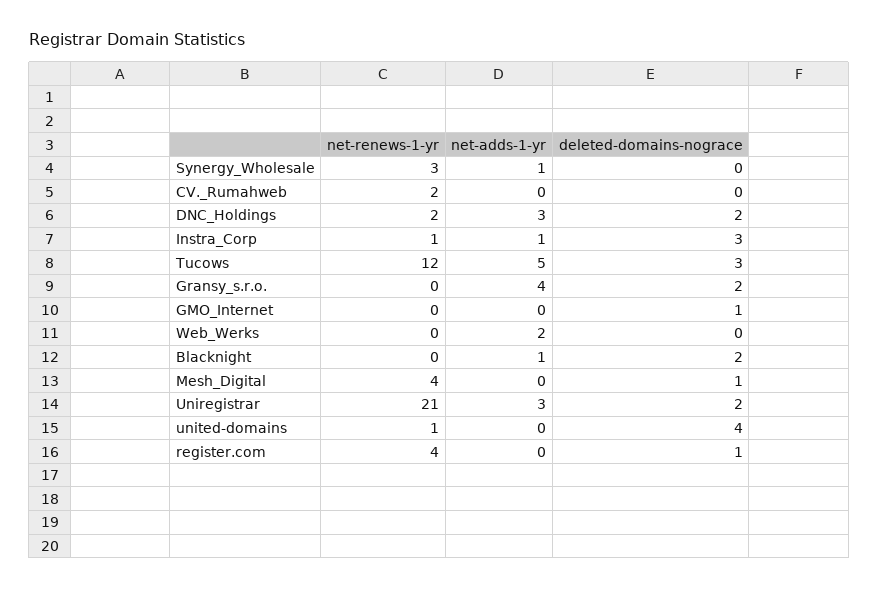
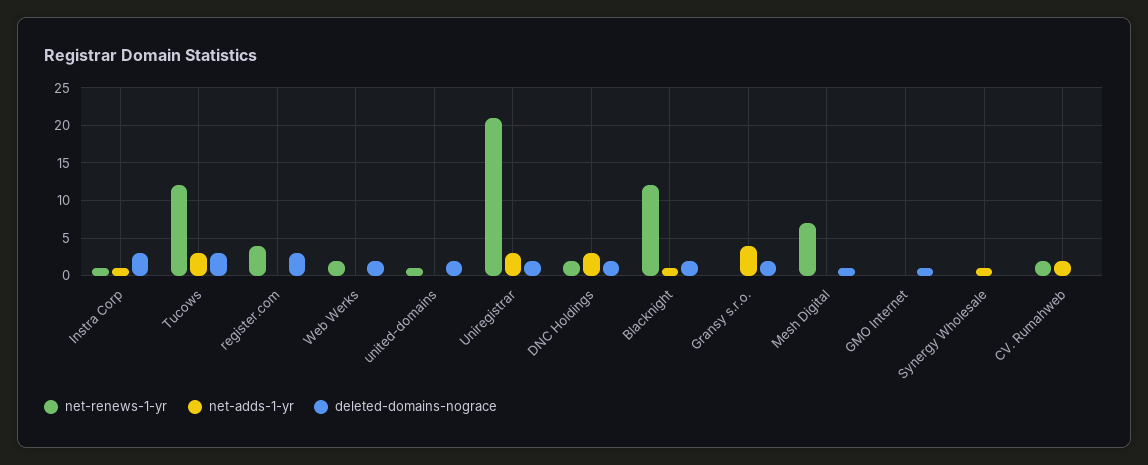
  {
    "net-renews-1-yr": {
-     "Synergy_Wholesale": 3,
+     "Synergy_Wholesale": 0,
      "CV._Rumahweb": 2,
      "DNC_Holdings": 2,
      "Instra_Corp": 1,
      "Tucows": 12,
      "Gransy_s.r.o.": 0,
      "GMO_Internet": 0,
-     "Web_Werks": 0,
+     "Web_Werks": 2,
-     "Blacknight": 0,
+     "Blacknight": 12,
-     "Mesh_Digital": 4,
+     "Mesh_Digital": 7,
      "Uniregistrar": 21,
      "united-domains": 1,
      "register.com": 4
    },
    "net-adds-1-yr": {
      "Synergy_Wholesale": 1,
-     "CV._Rumahweb": 0,
+     "CV._Rumahweb": 2,
      "DNC_Holdings": 3,
      "Instra_Corp": 1,
-     "Tucows": 5,
+     "Tucows": 3,
      "Gransy_s.r.o.": 4,
      "GMO_Internet": 0,
-     "Web_Werks": 2,
+     "Web_Werks": 0,
      "Blacknight": 1,
      "Mesh_Digital": 0,
      "Uniregistrar": 3,
      "united-domains": 0,
      "register.com": 0
    },
    "deleted-domains-nograce": {
      "Synergy_Wholesale": 0,
      "CV._Rumahweb": 0,
      "DNC_Holdings": 2,
      "Instra_Corp": 3,
      "Tucows": 3,
      "Gransy_s.r.o.": 2,
      "GMO_Internet": 1,
-     "Web_Werks": 0,
+     "Web_Werks": 2,
      "Blacknight": 2,
      "Mesh_Digital": 1,
      "Uniregistrar": 2,
-     "united-domains": 4,
+     "united-domains": 2,
-     "register.com": 1
+     "register.com": 3
    }
  }

